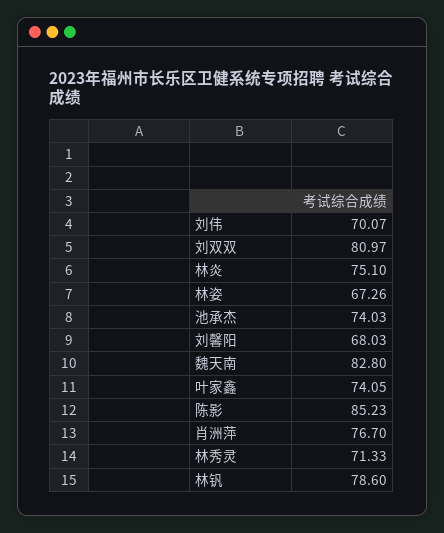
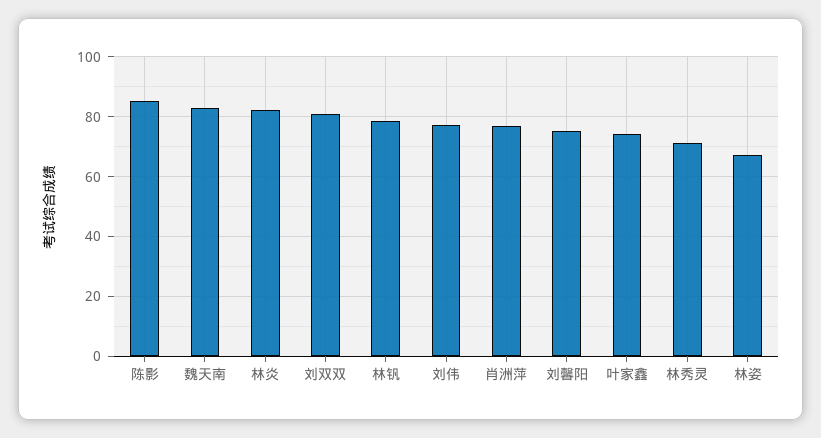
  {
-   "刘伟": 70.07,
+   "刘伟": 77.5,
    "刘双双": 80.97,
-   "林炎": 75.1,
+   "林炎": 82.5,
    "林姿": 67.26,
-   "池承杰": 74.03,
-   "刘馨阳": 68.03,
+   "刘馨阳": 75,
    "魏天南": 82.8,
    "叶家鑫": 74.05,
    "陈影": 85.23,
    "肖洲萍": 76.7,
    "林秀灵": 71.33,
    "林钒": 78.6
  }

